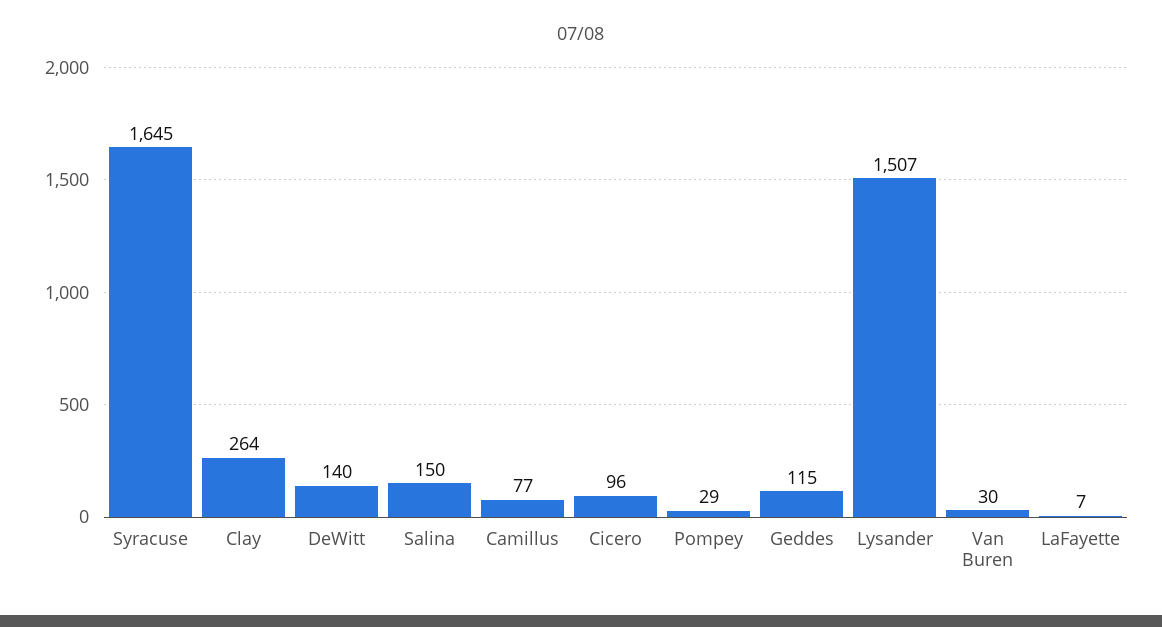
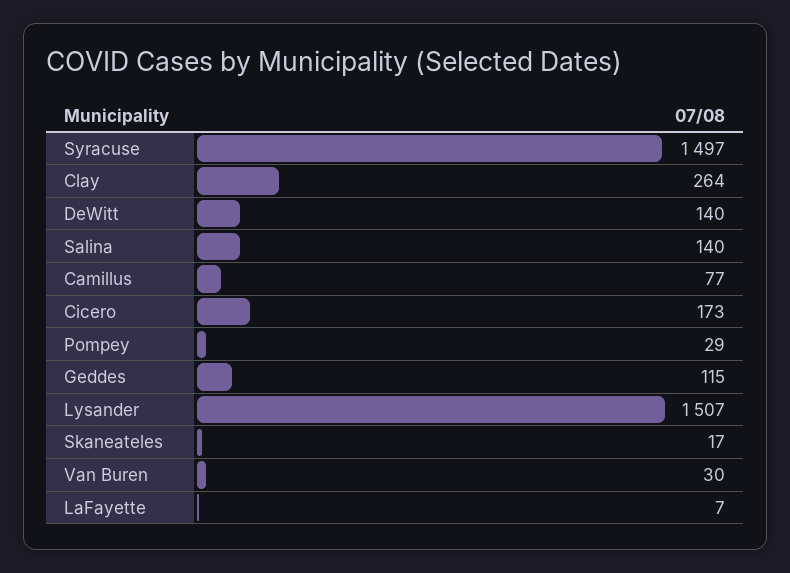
  {
-   "Syracuse": 1645,
+   "Syracuse": 1497,
    "Clay": 264,
    "DeWitt": 140,
-   "Salina": 150,
+   "Salina": 140,
    "Camillus": 77,
-   "Cicero": 96,
+   "Cicero": 173,
    "Pompey": 29,
    "Geddes": 115,
    "Lysander": 1507,
    "Van Buren": 30,
-   "LaFayette": 7
+   "LaFayette": 7,
+   "Skaneateles": 17
  }

